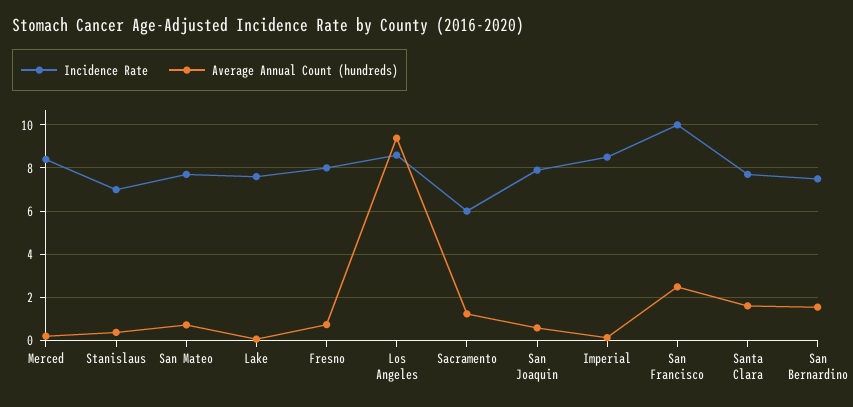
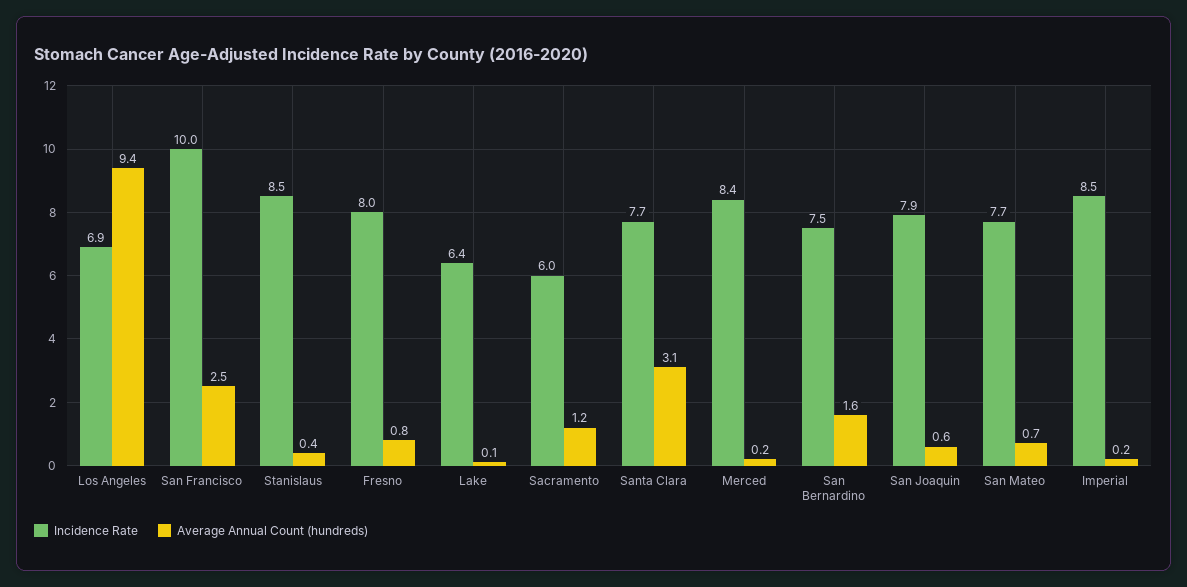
  {
    "Incidence Rate": {
      "Merced": 8.4,
-     "Stanislaus": 7,
+     "Stanislaus": 8.5,
      "San Mateo": 7.7,
-     "Lake": 7.5,
+     "Lake": 6.4,
      "Fresno": 8,
-     "Los Angeles": 8.5,
+     "Los Angeles": 6.9,
      "Sacramento": 6,
      "San Joaquin": 7.9,
      "Imperial": 8.5,
      "San Francisco": 10,
      "Santa Clara": 7.7,
      "San Bernardino": 7.5
    },
    "Average Annual Count (hundreds)": {
      "Merced": 0.2,
      "Stanislaus": 0.4,
      "San Mateo": 0.7,
      "Lake": 0.1,
      "Fresno": 0.8,
      "Los Angeles": 9.4,
      "Sacramento": 1.2,
      "San Joaquin": 0.6,
      "Imperial": 0.2,
      "San Francisco": 2.5,
-     "Santa Clara": 1.5,
+     "Santa Clara": 3.1,
      "San Bernardino": 1.6
    }
  }

